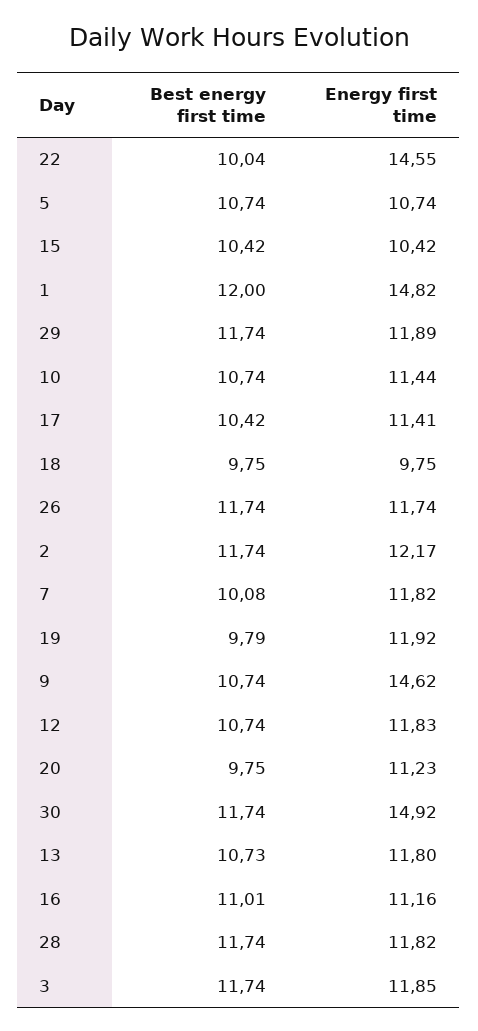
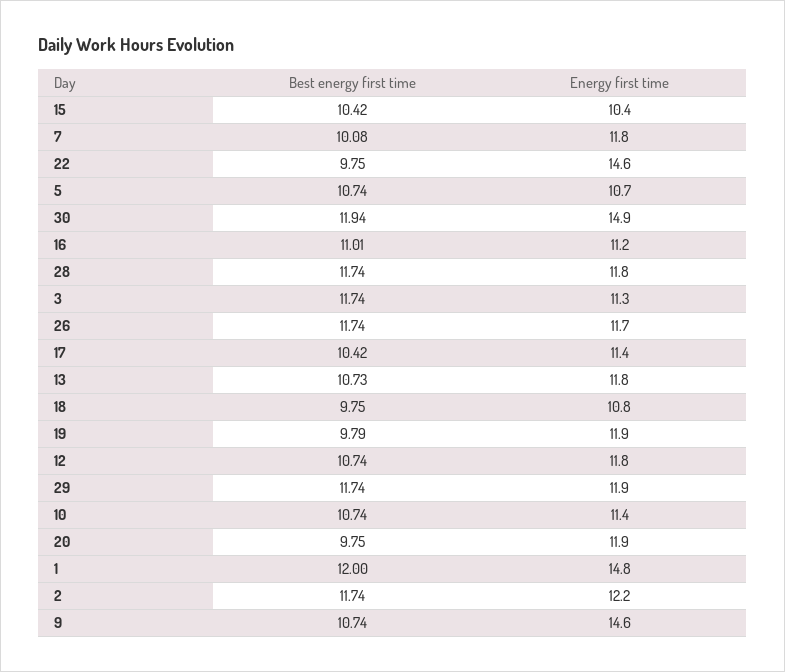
  {
    "Best energy first time": {
-     "22": 10.04,
+     "22": 9.75,
      "5": 10.74,
      "15": 10.42,
      "1": 12,
      "29": 11.74,
      "10": 10.74,
      "17": 10.42,
      "18": 9.75,
      "26": 11.74,
      "2": 11.74,
      "7": 10.08,
      "19": 9.79,
      "9": 10.74,
      "12": 10.74,
      "20": 9.75,
-     "30": 11.74,
+     "30": 11.94,
      "13": 10.73,
      "16": 11.01,
      "28": 11.74,
      "3": 11.74
    },
    "Energy first time": {
      "22": 14.55,
      "5": 10.74,
      "15": 10.42,
      "1": 14.82,
      "29": 11.89,
      "10": 11.44,
      "17": 11.41,
-     "18": 9.75,
+     "18": 10.8,
      "26": 11.74,
      "2": 12.17,
      "7": 11.82,
      "19": 11.92,
      "9": 14.62,
      "12": 11.83,
-     "20": 11.23,
+     "20": 11.9,
      "30": 14.92,
      "13": 11.8,
      "16": 11.16,
      "28": 11.82,
-     "3": 11.85
+     "3": 11.3
    }
  }

